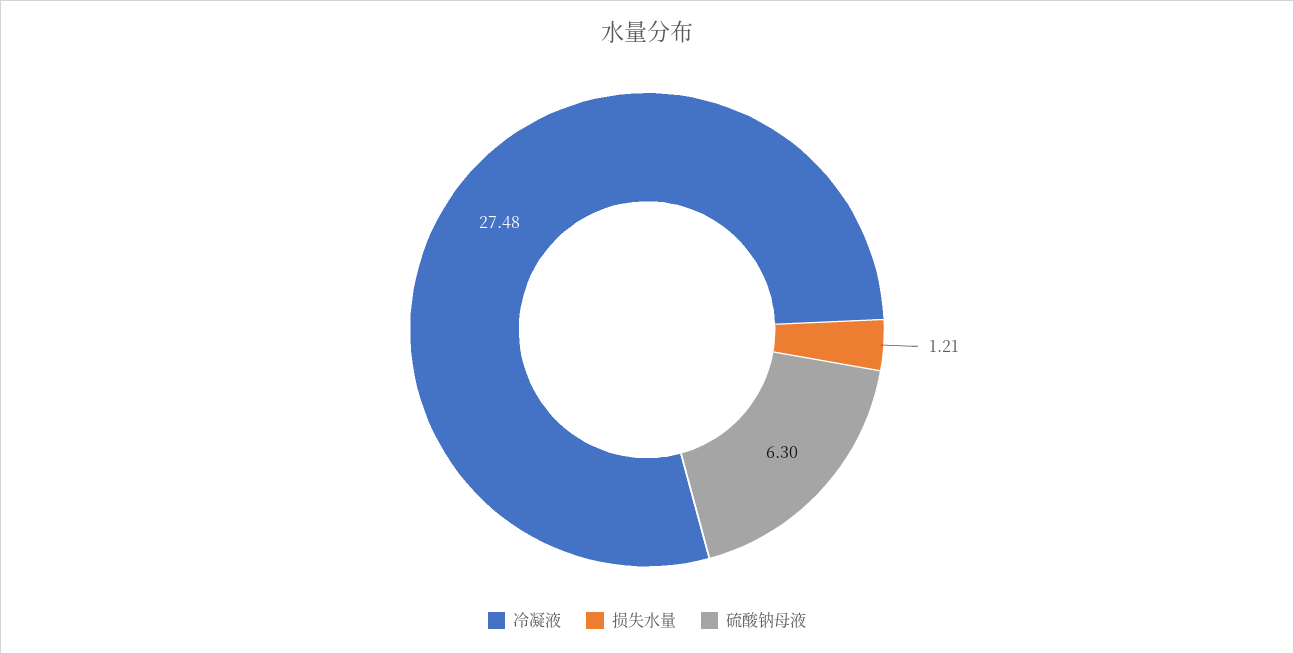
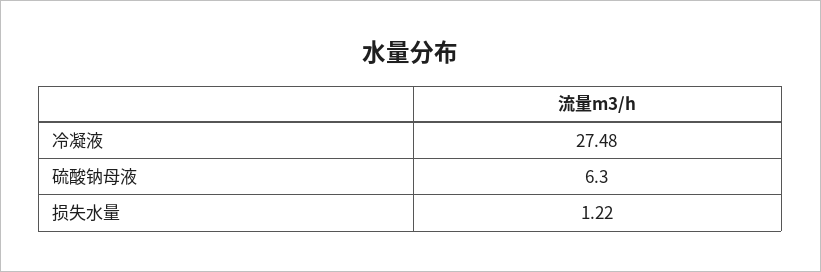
  {
    "冷凝液": 27.48,
-   "损失水量": 1.21,
+   "损失水量": 1.22,
    "硫酸钠母液": 6.3
  }

